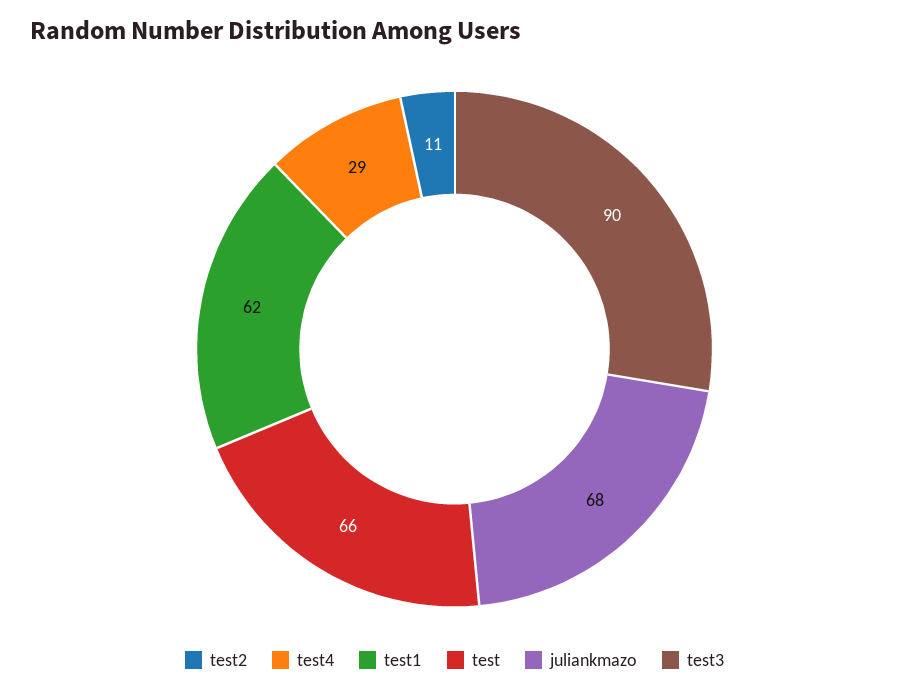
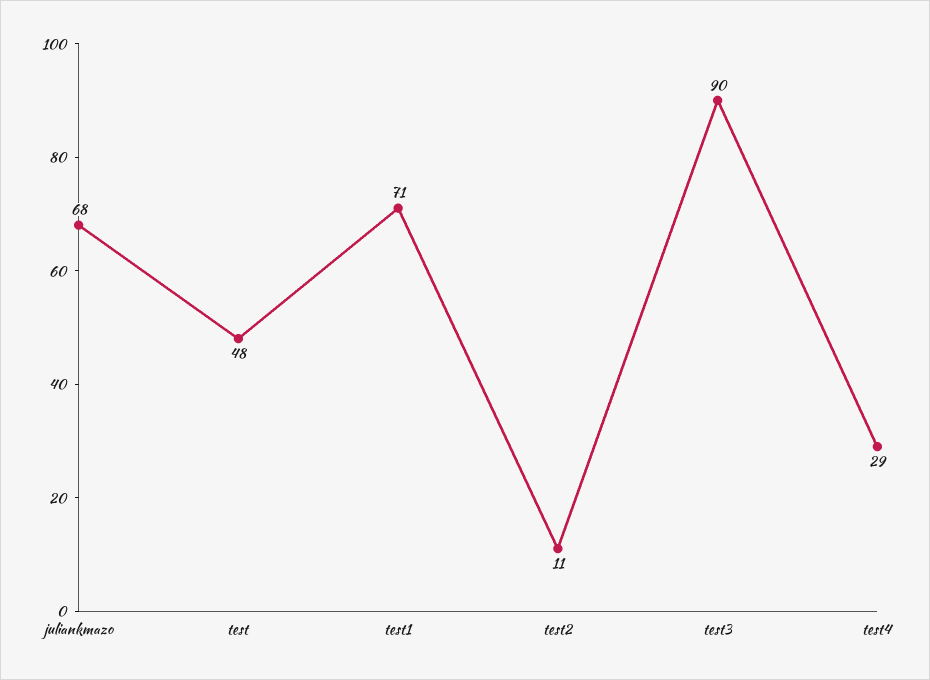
  {
    "test2": 11,
    "test4": 29,
-   "test1": 62,
+   "test1": 71,
-   "test": 66,
+   "test": 48,
    "juliankmazo": 68,
    "test3": 90
  }

